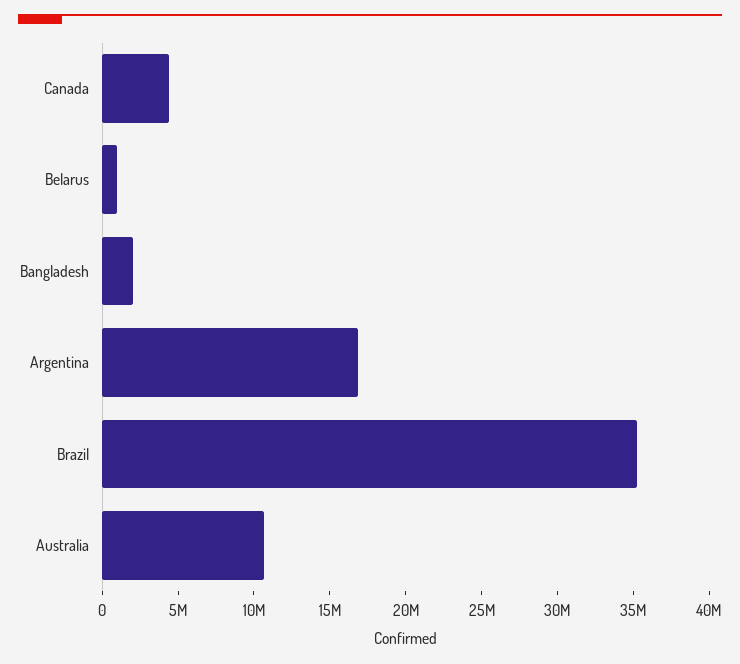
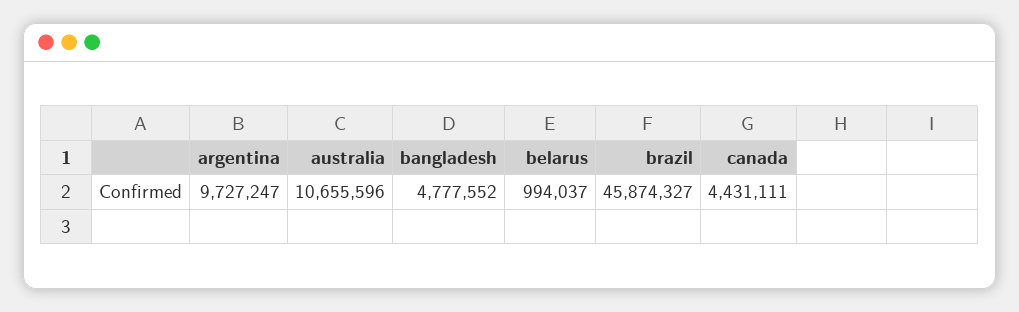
  {
    "Canada": 4431111,
    "Belarus": 994037,
-   "Bangladesh": 2000000,
+   "Bangladesh": 4777552,
-   "Argentina": 17000000,
+   "Argentina": 9727247,
-   "Brazil": 35000000,
+   "Brazil": 45874327,
    "Australia": 10655596
  }

